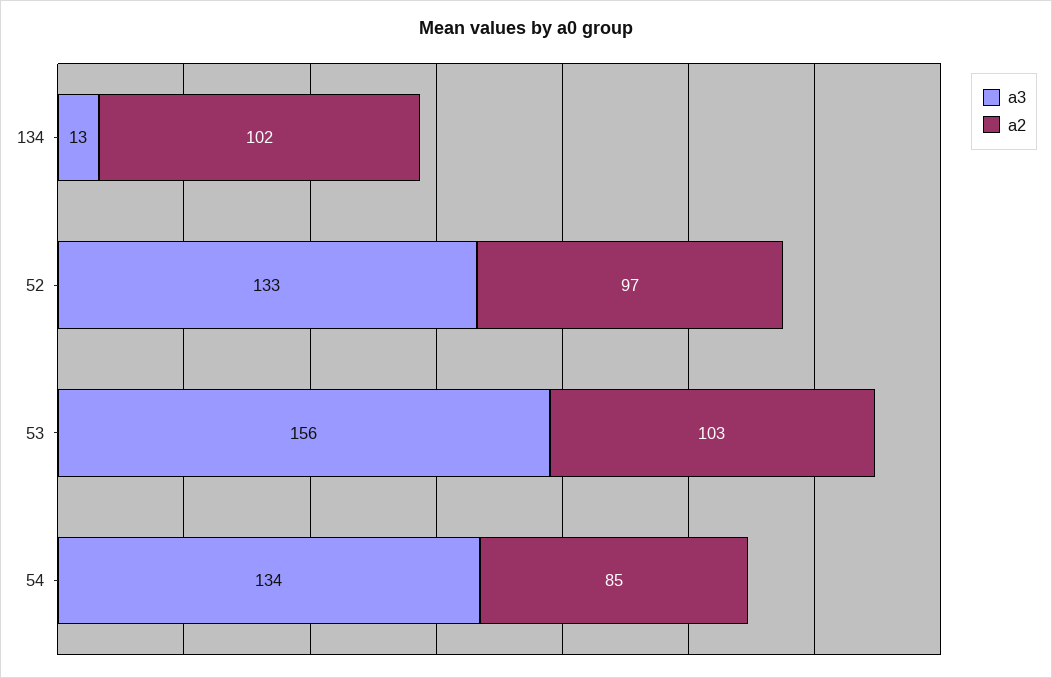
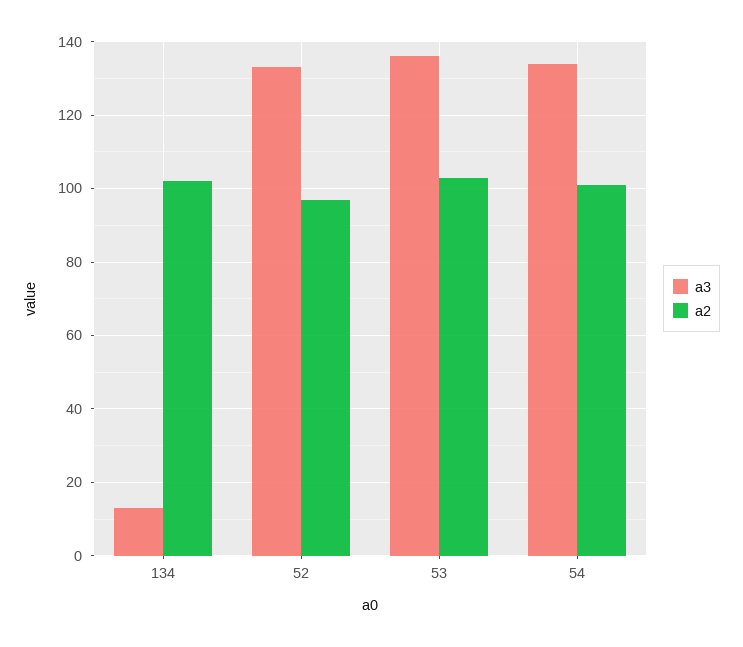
  {
    "a3": {
      "134": 13,
      "52": 133,
-     "53": 156,
+     "53": 135,
      "54": 134
    },
    "a2": {
      "134": 102,
      "52": 97,
      "53": 103,
-     "54": 85
+     "54": 100
    }
  }

